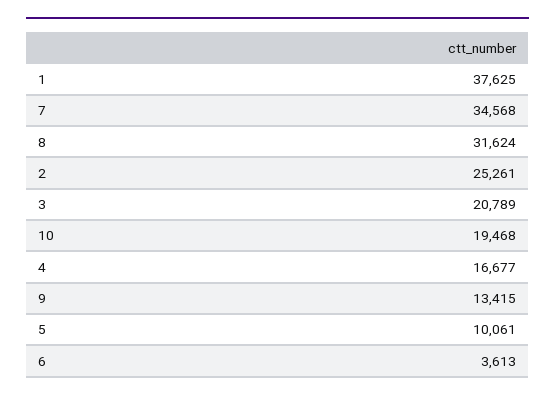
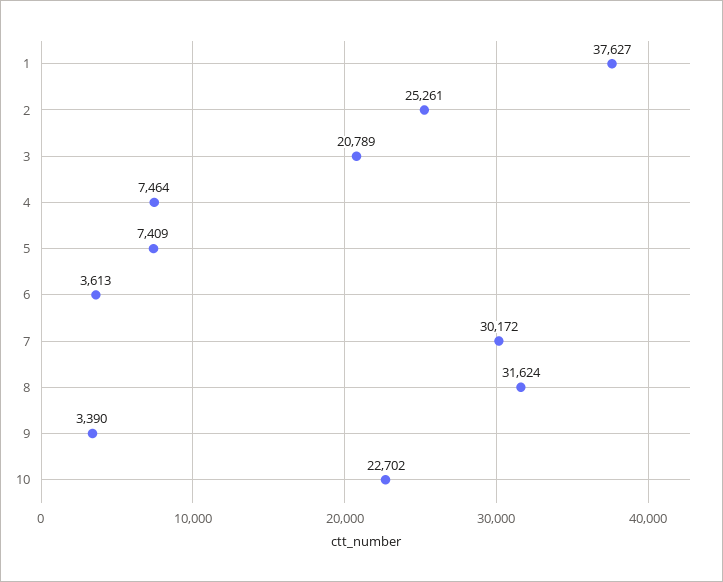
  {
-   "1": 37625,
+   "1": 37627,
-   "7": 34568,
+   "7": 30172,
    "8": 31624,
    "2": 25261,
    "3": 20789,
-   "10": 19468,
+   "10": 22702,
-   "4": 16677,
+   "4": 7464,
-   "9": 13415,
+   "9": 3390,
-   "5": 10061,
+   "5": 7409,
    "6": 3613
  }

